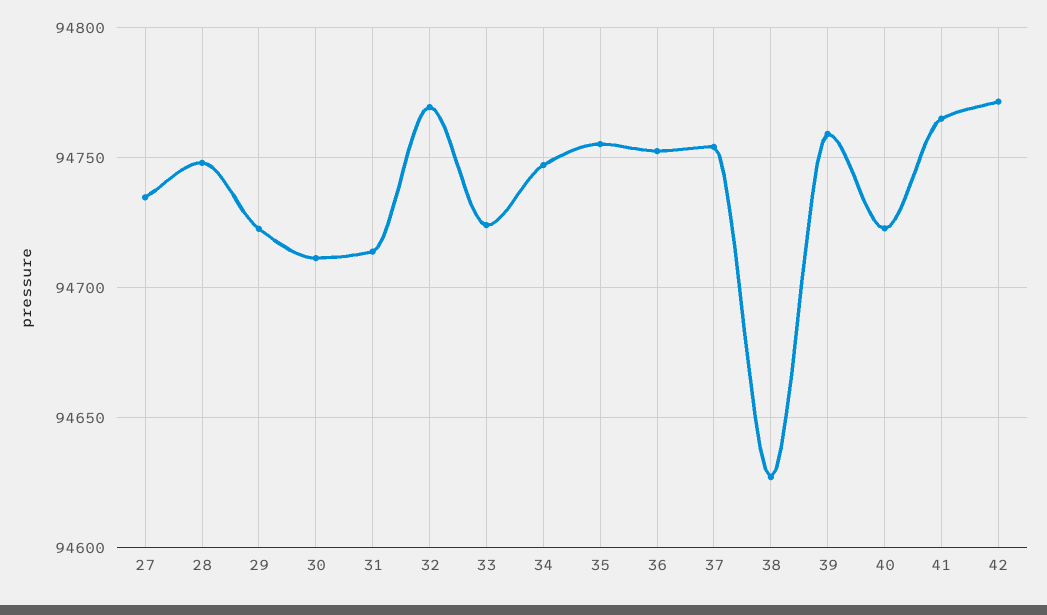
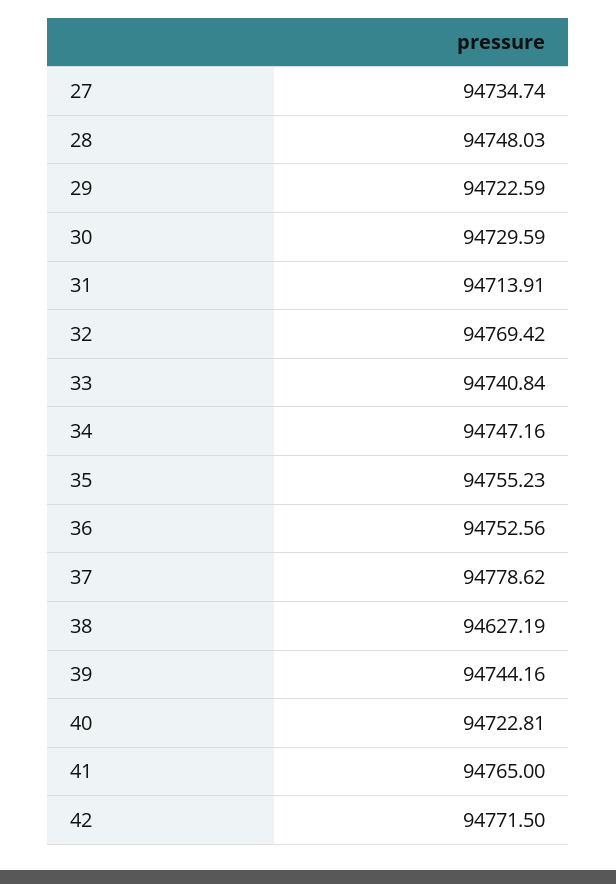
  {
    "27": 94734.74,
    "28": 94748.03,
    "29": 94722.59,
-   "30": 94710,
+   "30": 94729.59,
    "31": 94713.91,
    "32": 94769.42,
-   "33": 94725,
+   "33": 94740.84,
    "34": 94747.16,
    "35": 94755.23,
    "36": 94752.56,
-   "37": 94755,
+   "37": 94778.62,
    "38": 94627.19,
-   "39": 94760,
+   "39": 94744.16,
    "40": 94722.81,
    "41": 94765,
    "42": 94771.5
  }

